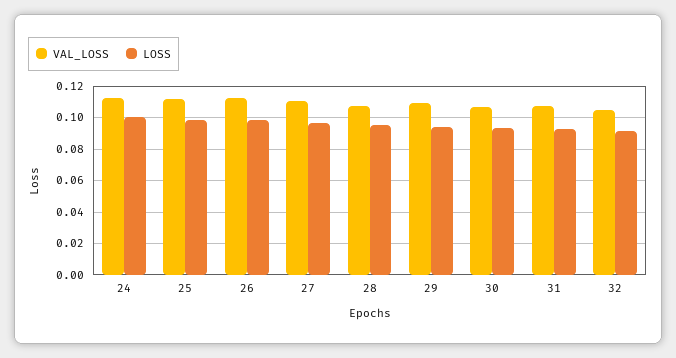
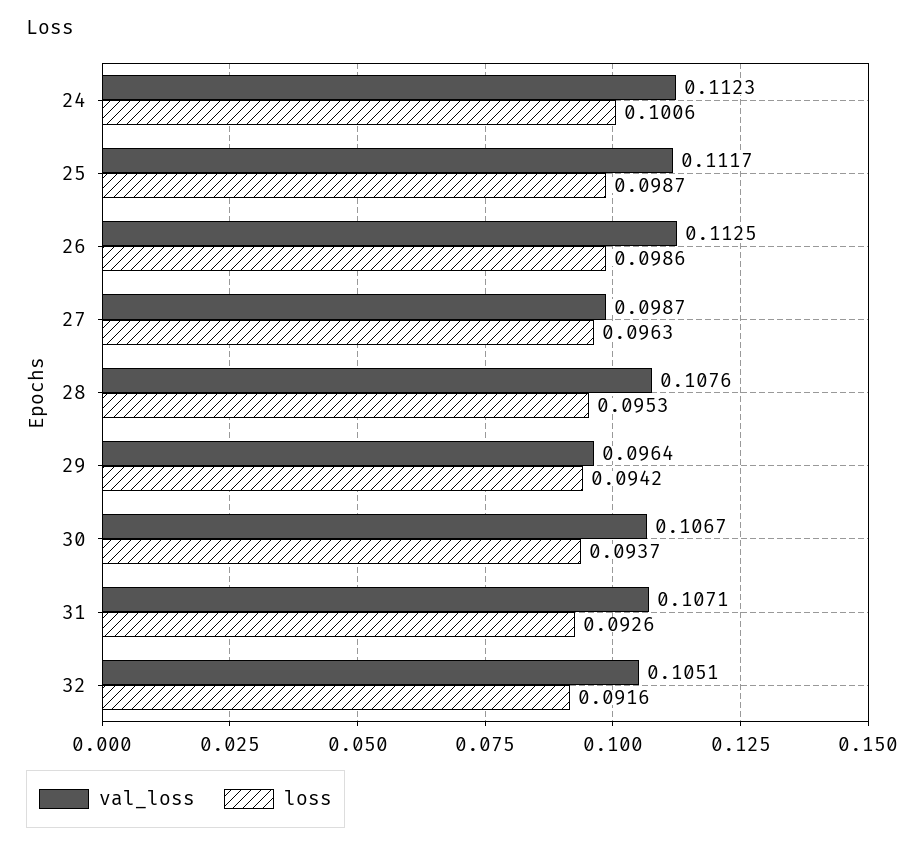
  {
    "VAL_LOSS": {
      "24": 0.1123,
      "25": 0.1117,
      "26": 0.1125,
-     "27": 0.11,
+     "27": 0.0987,
      "28": 0.1076,
-     "29": 0.11,
+     "29": 0.0964,
      "30": 0.1067,
      "31": 0.1071,
      "32": 0.1051
    },
    "LOSS": {
      "24": 0.1006,
      "25": 0.0987,
      "26": 0.0986,
      "27": 0.0963,
      "28": 0.0953,
      "29": 0.0942,
      "30": 0.0937,
      "31": 0.0926,
      "32": 0.0916
    }
  }

